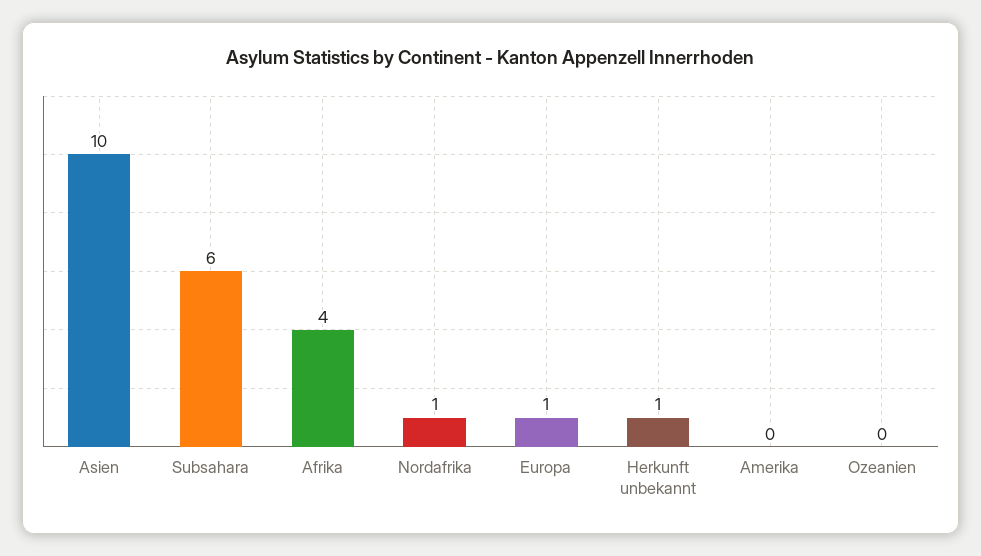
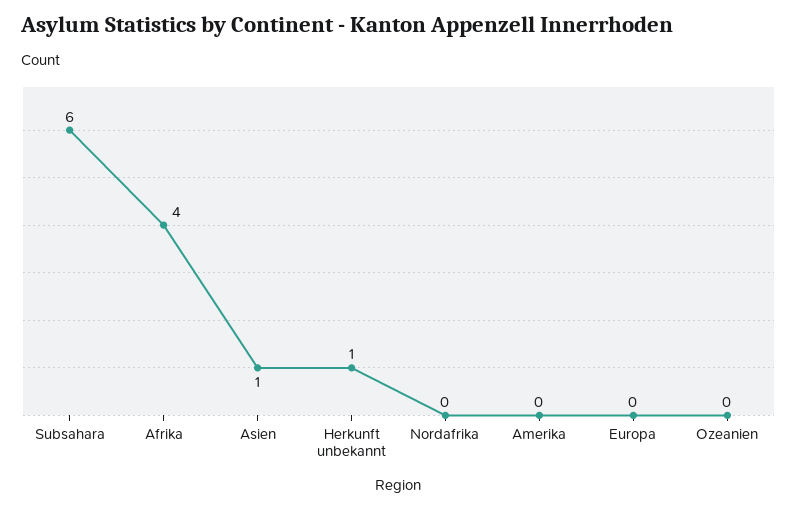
  {
-   "Asien": 10,
+   "Asien": 1,
    "Subsahara": 6,
    "Afrika": 4,
-   "Nordafrika": 1,
+   "Nordafrika": 0,
-   "Europa": 1,
+   "Europa": 0,
    "Herkunft unbekannt": 1,
    "Amerika": 0,
    "Ozeanien": 0
  }

